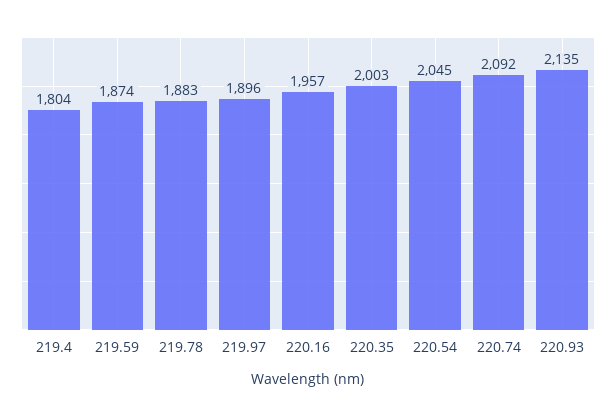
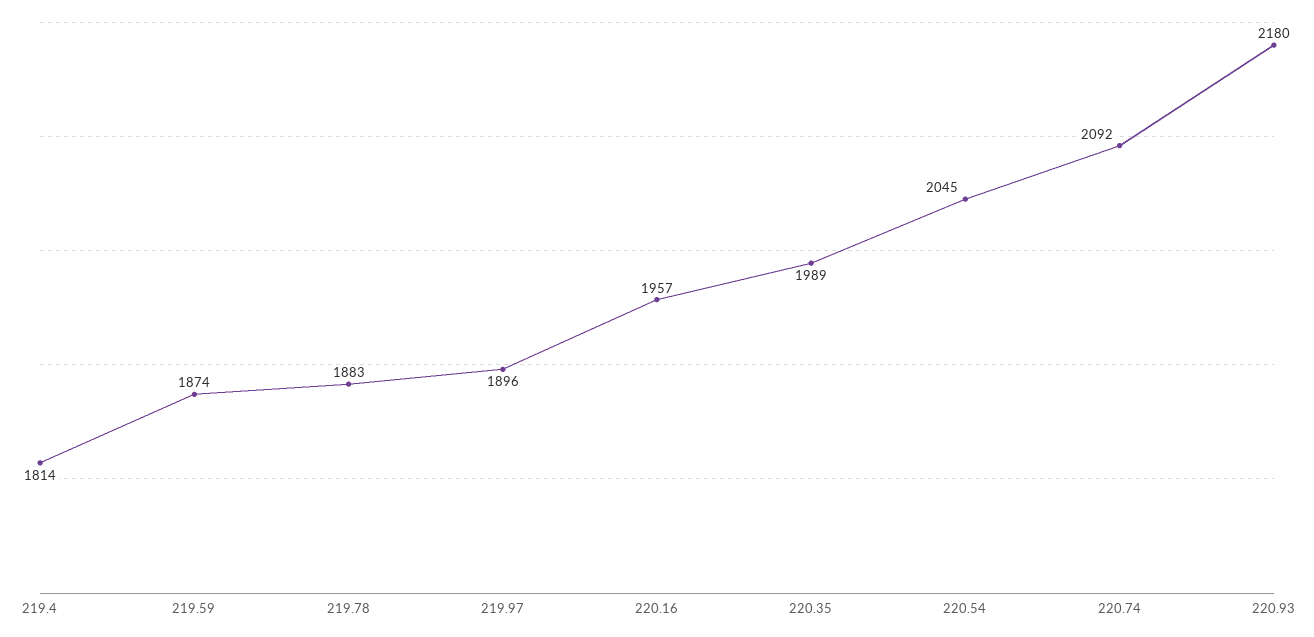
  {
-   "219.4": 1804,
+   "219.4": 1814,
    "219.59": 1874,
    "219.78": 1883,
    "219.97": 1896,
    "220.16": 1957,
-   "220.35": 2003,
+   "220.35": 1989,
    "220.54": 2045,
    "220.74": 2092,
-   "220.93": 2135
+   "220.93": 2180
  }

